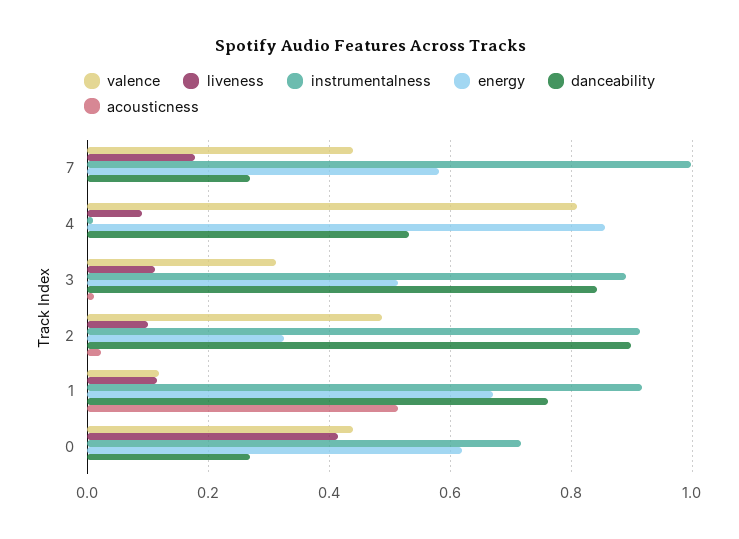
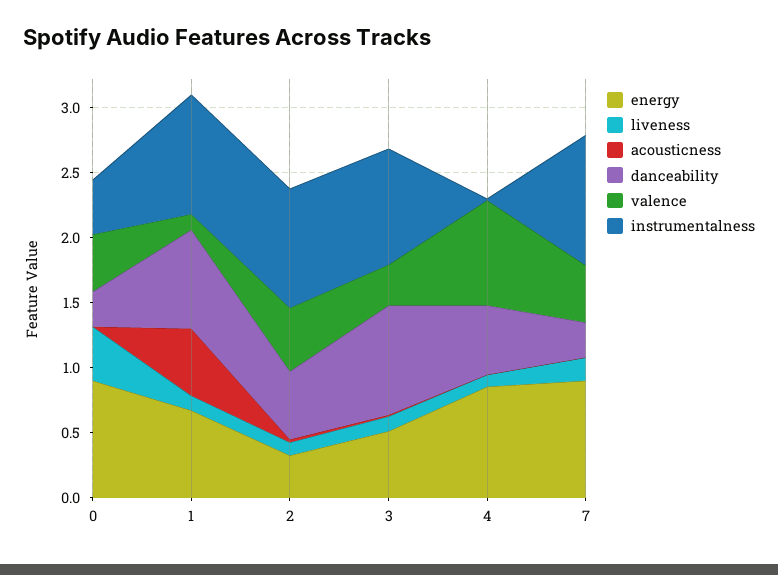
  {
    "valence": {
      "7": 0.44,
      "4": 0.8,
      "3": 0.32,
      "2": 0.48,
      "1": 0.12,
      "0": 0.44
    },
    "liveness": {
      "7": 0.18,
      "4": 0.1,
      "3": 0.12,
      "2": 0.1,
      "1": 0.12,
      "0": 0.42
    },
    "instrumentalness": {
      "7": 1,
      "4": 0.02,
      "3": 0.9,
      "2": 0.92,
      "1": 0.92,
-     "0": 0.72
+     "0": 0.4
    },
    "energy": {
-     "7": 0.58,
+     "7": 0.9,
      "4": 0.86,
      "3": 0.52,
      "2": 0.32,
      "1": 0.68,
-     "0": 0.62
+     "0": 0.9
    },
    "danceability": {
      "7": 0.26,
      "4": 0.54,
      "3": 0.84,
-     "2": 0.9,
+     "2": 0.5,
      "1": 0.76,
      "0": 0.26
    },
    "acousticness": {
      "7": 0,
      "4": 0,
      "3": 0.02,
      "2": 0.02,
      "1": 0.52,
      "0": 0
    }
  }

